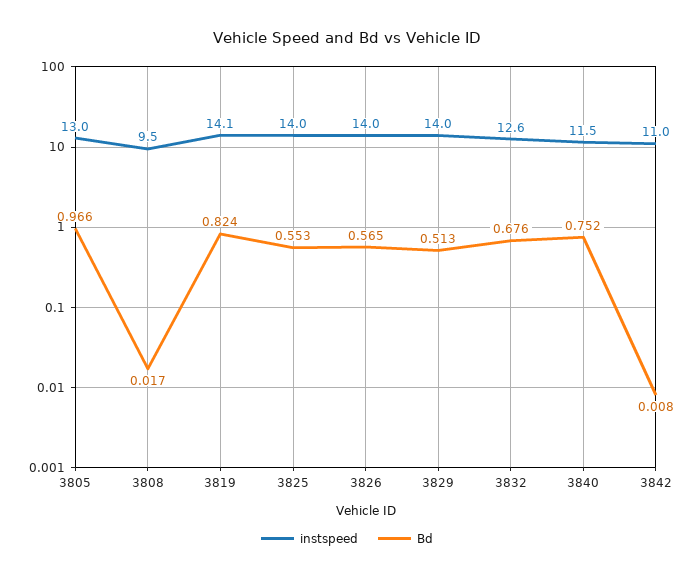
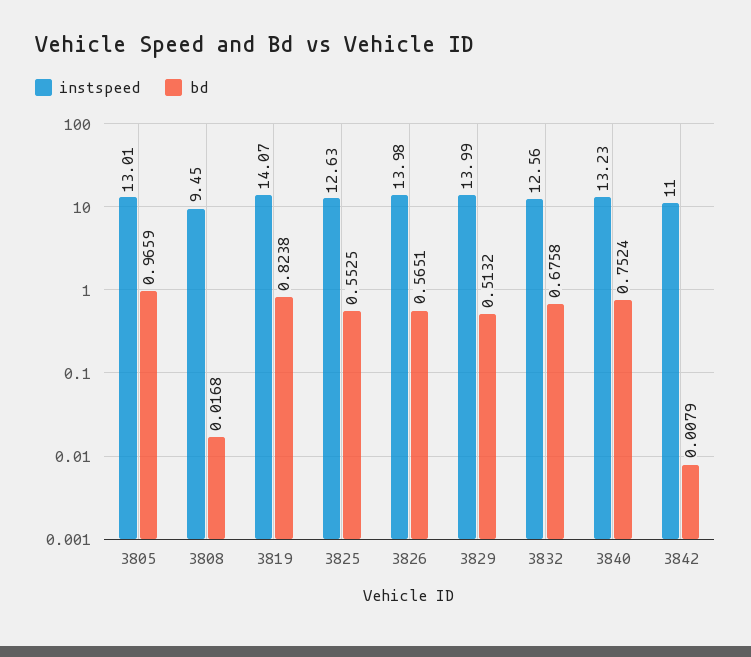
  {
    "instspeed": {
      "3805": 13.01,
      "3808": 9.45,
      "3819": 14.07,
-     "3825": 14,
+     "3825": 12.63,
      "3826": 13.98,
      "3829": 13.99,
      "3832": 12.56,
-     "3840": 11.5,
+     "3840": 13.23,
      "3842": 11
    },
    "Bd": {
      "3805": 0.9659,
      "3808": 0.0168,
      "3819": 0.8238,
      "3825": 0.5525,
      "3826": 0.5651,
      "3829": 0.5132,
      "3832": 0.6758,
      "3840": 0.7524,
      "3842": 0.0079
    }
  }

